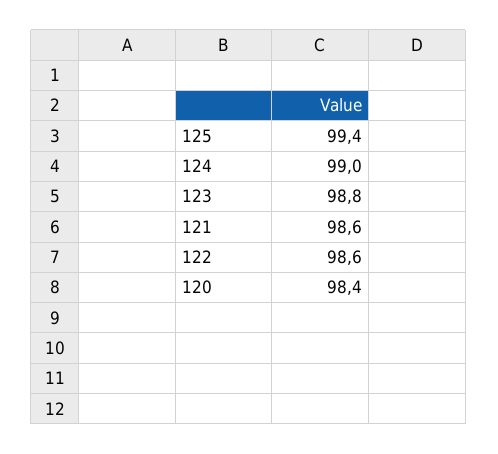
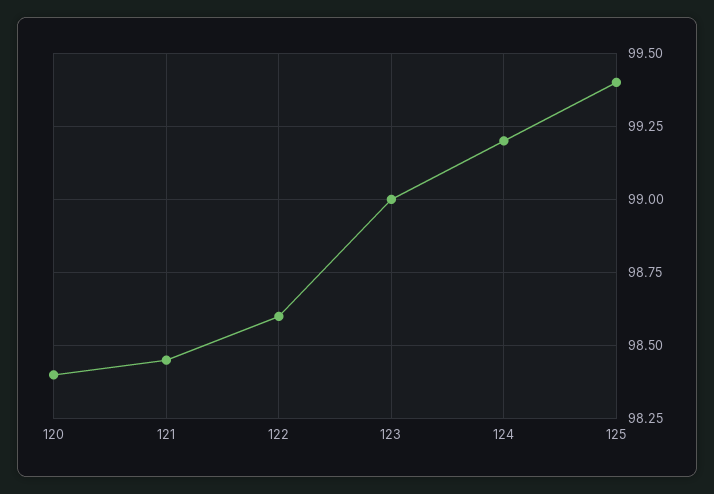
  {
    "125": 99.4,
-   "124": 99,
+   "124": 99.2,
-   "123": 98.8,
+   "123": 99,
-   "121": 98.6,
+   "121": 98.45,
    "122": 98.6,
    "120": 98.4
  }

